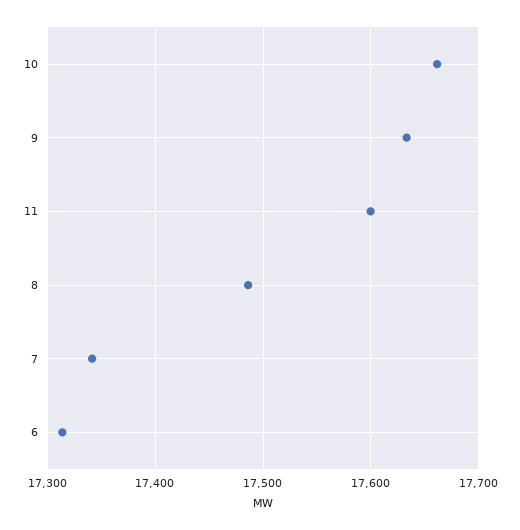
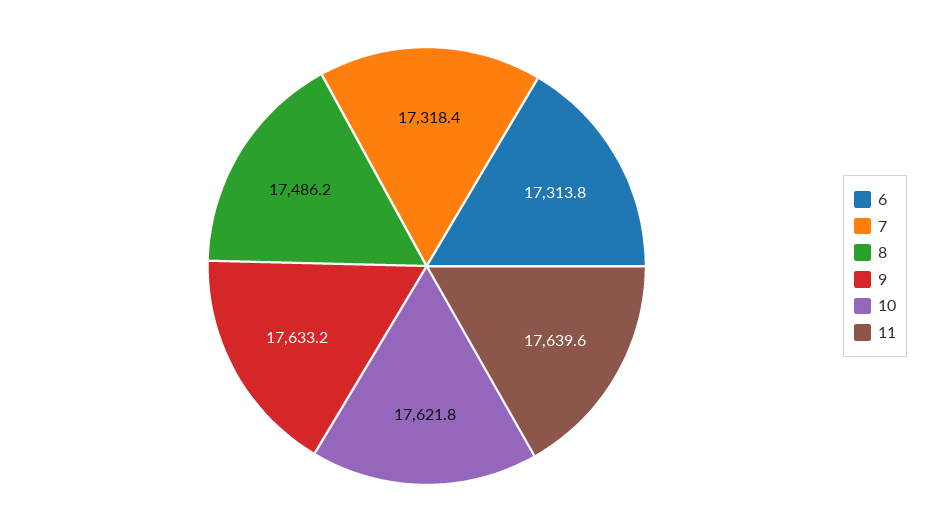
  {
-   "10": 17660,
+   "10": 17621.8,
    "9": 17633.2,
-   "11": 17600,
+   "11": 17639.6,
    "8": 17486.2,
-   "7": 17340,
+   "7": 17318.4,
    "6": 17313.8
  }

